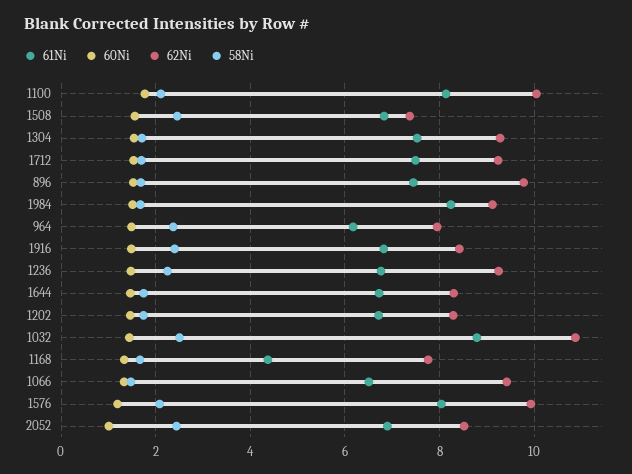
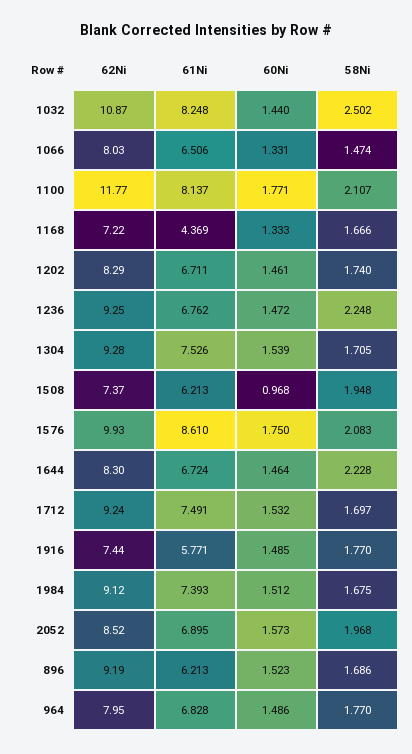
  {
    "61Ni": {
      "1100": 8.137,
-     "1508": 6.8,
+     "1508": 6.213,
      "1304": 7.526,
      "1712": 7.491,
-     "896": 7.4,
+     "896": 6.213,
-     "1984": 8.2,
+     "1984": 7.393,
-     "964": 6.2,
+     "964": 6.828,
-     "1916": 6.8,
+     "1916": 5.771,
      "1236": 6.762,
      "1644": 6.724,
      "1202": 6.711,
-     "1032": 8.8,
+     "1032": 8.248,
      "1168": 4.369,
      "1066": 6.506,
-     "1576": 8,
+     "1576": 8.61,
      "2052": 6.895
    },
    "60Ni": {
      "1100": 1.771,
-     "1508": 1.6,
+     "1508": 0.968,
      "1304": 1.539,
      "1712": 1.532,
      "896": 1.523,
      "1984": 1.512,
      "964": 1.486,
      "1916": 1.485,
      "1236": 1.472,
      "1644": 1.464,
      "1202": 1.461,
      "1032": 1.44,
      "1168": 1.333,
      "1066": 1.331,
-     "1576": 1.2,
+     "1576": 1.75,
-     "2052": 1
+     "2052": 1.573
    },
    "62Ni": {
-     "1100": 10,
+     "1100": 11.77,
      "1508": 7.37,
      "1304": 9.28,
      "1712": 9.24,
-     "896": 9.8,
+     "896": 9.19,
      "1984": 9.12,
      "964": 7.95,
-     "1916": 8.4,
+     "1916": 7.44,
      "1236": 9.25,
      "1644": 8.3,
      "1202": 8.29,
      "1032": 10.87,
-     "1168": 7.8,
+     "1168": 7.22,
-     "1066": 9.4,
+     "1066": 8.03,
      "1576": 9.93,
      "2052": 8.52
    },
    "58Ni": {
      "1100": 2.107,
-     "1508": 2.4,
+     "1508": 1.948,
      "1304": 1.705,
      "1712": 1.697,
      "896": 1.686,
      "1984": 1.675,
-     "964": 2.4,
+     "964": 1.77,
-     "1916": 2.4,
+     "1916": 1.77,
      "1236": 2.248,
-     "1644": 1.8,
+     "1644": 2.228,
      "1202": 1.74,
      "1032": 2.502,
      "1168": 1.666,
      "1066": 1.474,
      "1576": 2.083,
-     "2052": 2.4
+     "2052": 1.968
    }
  }

